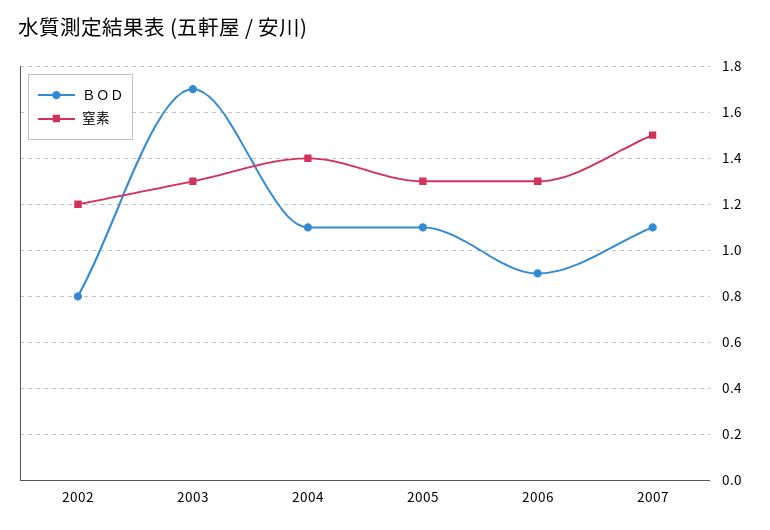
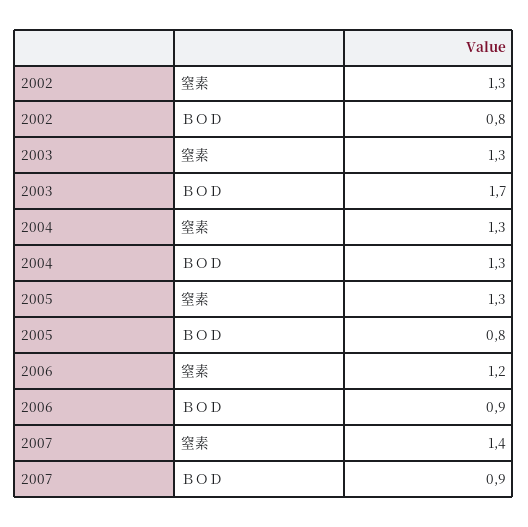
  {
    "ＢＯＤ": {
      "2002": 0.8,
      "2003": 1.7,
-     "2004": 1.1,
+     "2004": 1.3,
-     "2005": 1.1,
+     "2005": 0.8,
      "2006": 0.9,
-     "2007": 1.1
+     "2007": 0.9
    },
    "窒素": {
-     "2002": 1.2,
+     "2002": 1.3,
      "2003": 1.3,
-     "2004": 1.4,
+     "2004": 1.3,
      "2005": 1.3,
-     "2006": 1.3,
+     "2006": 1.2,
-     "2007": 1.5
+     "2007": 1.4
    }
  }

